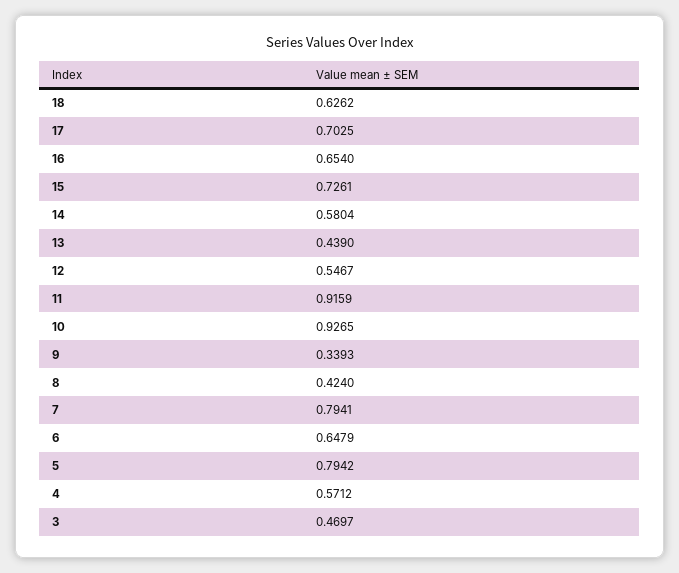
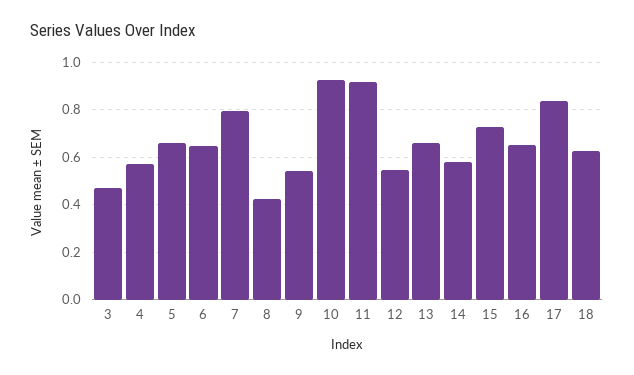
  {
    "18": 0.6262,
-   "17": 0.7025,
+   "17": 0.85,
    "16": 0.654,
    "15": 0.7261,
    "14": 0.5804,
-   "13": 0.439,
+   "13": 0.65,
    "12": 0.5467,
    "11": 0.9159,
    "10": 0.9265,
-   "9": 0.3393,
+   "9": 0.55,
    "8": 0.424,
    "7": 0.7941,
    "6": 0.6479,
-   "5": 0.7942,
+   "5": 0.65,
    "4": 0.5712,
    "3": 0.4697
  }

